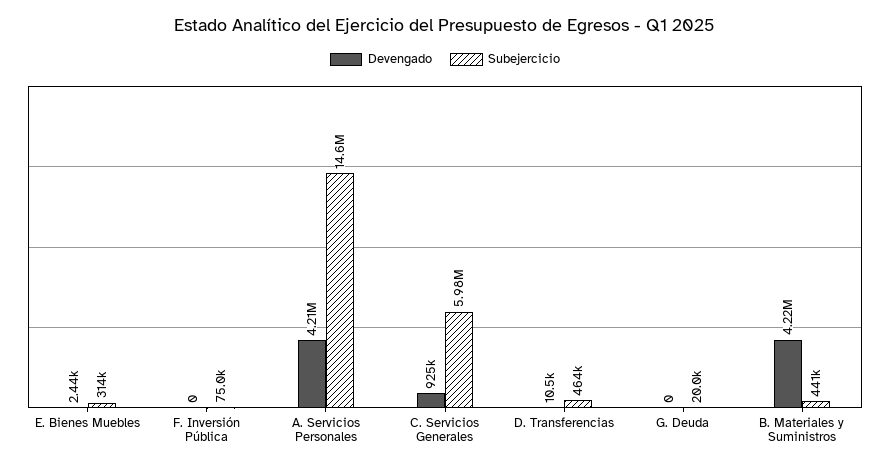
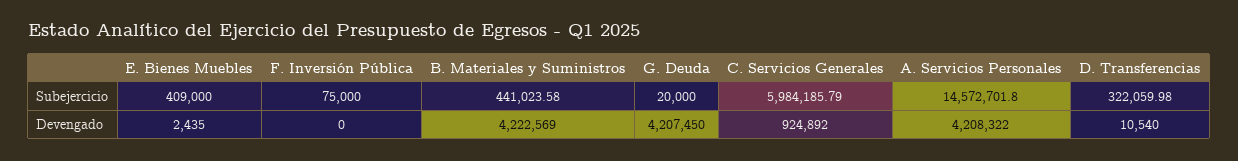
  {
    "Devengado": {
      "E. Bienes Muebles": 2435,
      "F. Inversión Pública": 0,
      "A. Servicios Personales": 4208322,
      "C. Servicios Generales": 924892,
      "D. Transferencias": 10540,
-     "G. Deuda": 0,
+     "G. Deuda": 4207450,
      "B. Materiales y Suministros": 4222569
    },
    "Subejercicio": {
-     "E. Bienes Muebles": 314000,
+     "E. Bienes Muebles": 409000,
      "F. Inversión Pública": 75000,
      "A. Servicios Personales": 14572701.8,
      "C. Servicios Generales": 5984185.79,
-     "D. Transferencias": 464000,
+     "D. Transferencias": 322059.98,
      "G. Deuda": 20000,
      "B. Materiales y Suministros": 441023.58
    }
  }

